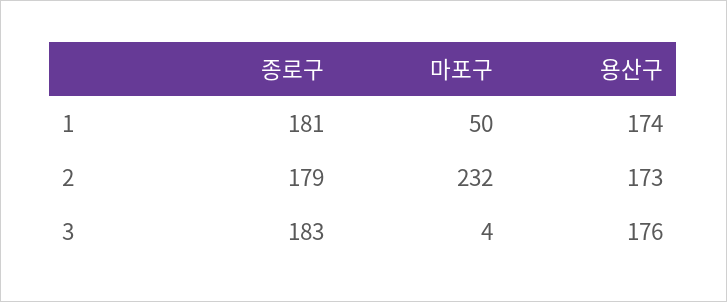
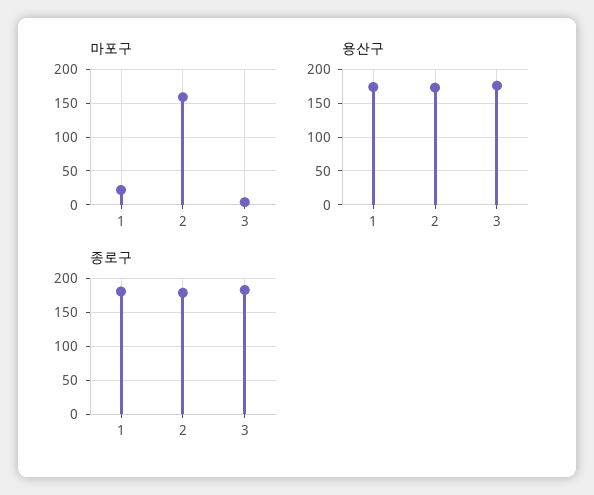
  {
    "종로구": {
      "1": 181,
      "2": 179,
      "3": 183
    },
    "마포구": {
-     "1": 50,
+     "1": 20,
-     "2": 232,
+     "2": 160,
      "3": 4
    },
    "용산구": {
      "1": 174,
      "2": 173,
      "3": 176
    }
  }

